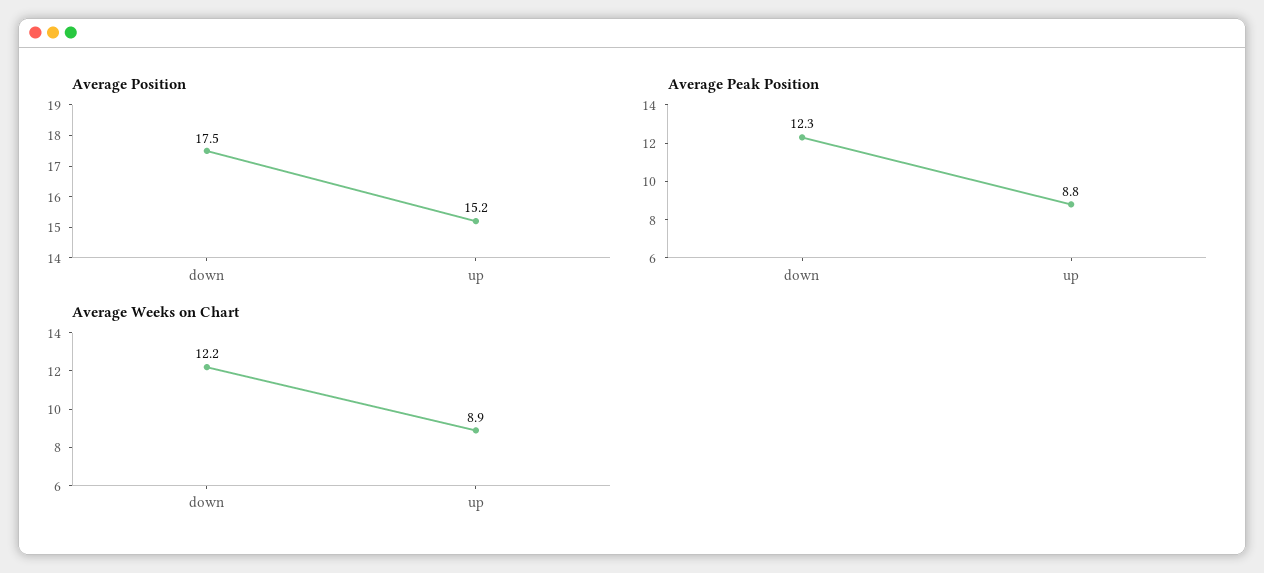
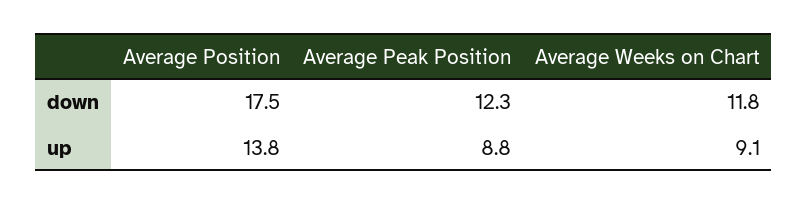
  {
    "Average Position": {
      "down": 17.5,
-     "up": 15.2
+     "up": 13.8
    },
    "Average Peak Position": {
      "down": 12.3,
      "up": 8.8
    },
    "Average Weeks on Chart": {
-     "down": 12.2,
+     "down": 11.8,
-     "up": 8.9
+     "up": 9.1
    }
  }

